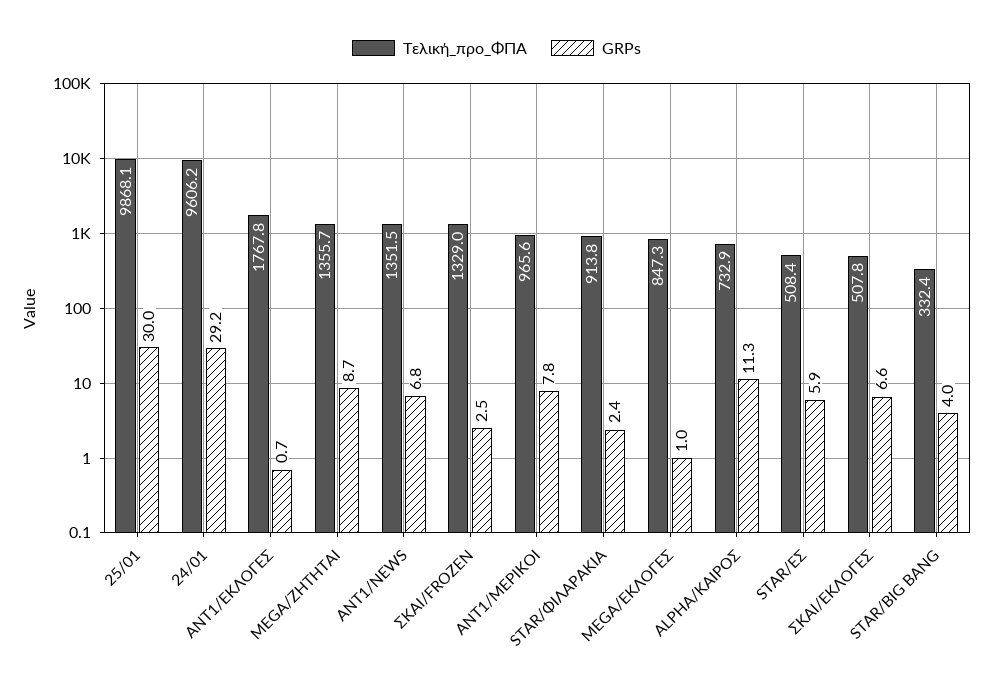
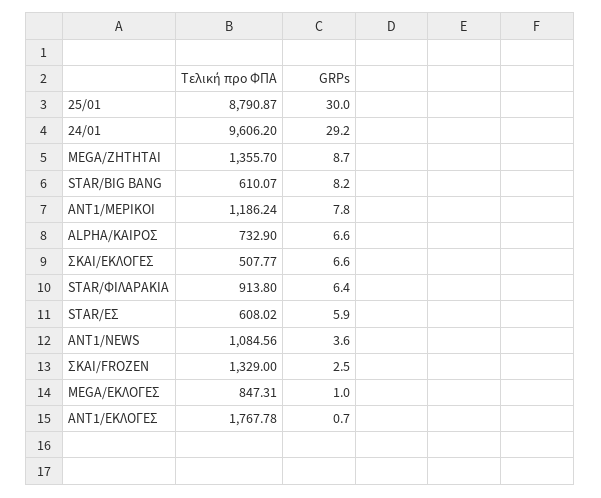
  {
    "Τελική_προ_ΦΠΑ": {
-     "25/01": 9868.1,
+     "25/01": 8790.87,
      "24/01": 9606.2,
      "ANT1/ΕΚΛΟΓΕΣ": 1767.78,
      "MEGA/ΖΗΤΗΤΑΙ": 1355.7,
-     "ANT1/NEWS": 1351.5,
+     "ANT1/NEWS": 1084.56,
      "ΣΚΑΙ/FROZEN": 1329,
-     "ANT1/ΜΕΡΙΚΟΙ": 965.6,
+     "ANT1/ΜΕΡΙΚΟΙ": 1186.24,
      "STAR/ΦΙΛΑΡΑΚΙΑ": 913.8,
      "MEGA/ΕΚΛΟΓΕΣ": 847.31,
      "ALPHA/ΚΑΙΡΟΣ": 732.9,
-     "STAR/ΕΣ": 508.4,
+     "STAR/ΕΣ": 608.02,
      "ΣΚΑΙ/ΕΚΛΟΓΕΣ": 507.77,
-     "STAR/BIG BANG": 332.4
+     "STAR/BIG BANG": 610.07
    },
    "GRPs": {
      "25/01": 30,
      "24/01": 29.2,
      "ANT1/ΕΚΛΟΓΕΣ": 0.7,
      "MEGA/ΖΗΤΗΤΑΙ": 8.7,
-     "ANT1/NEWS": 6.8,
+     "ANT1/NEWS": 3.6,
      "ΣΚΑΙ/FROZEN": 2.5,
      "ANT1/ΜΕΡΙΚΟΙ": 7.8,
-     "STAR/ΦΙΛΑΡΑΚΙΑ": 2.4,
+     "STAR/ΦΙΛΑΡΑΚΙΑ": 6.4,
      "MEGA/ΕΚΛΟΓΕΣ": 1,
-     "ALPHA/ΚΑΙΡΟΣ": 11.3,
+     "ALPHA/ΚΑΙΡΟΣ": 6.6,
      "STAR/ΕΣ": 5.9,
      "ΣΚΑΙ/ΕΚΛΟΓΕΣ": 6.6,
-     "STAR/BIG BANG": 4
+     "STAR/BIG BANG": 8.2
    }
  }

